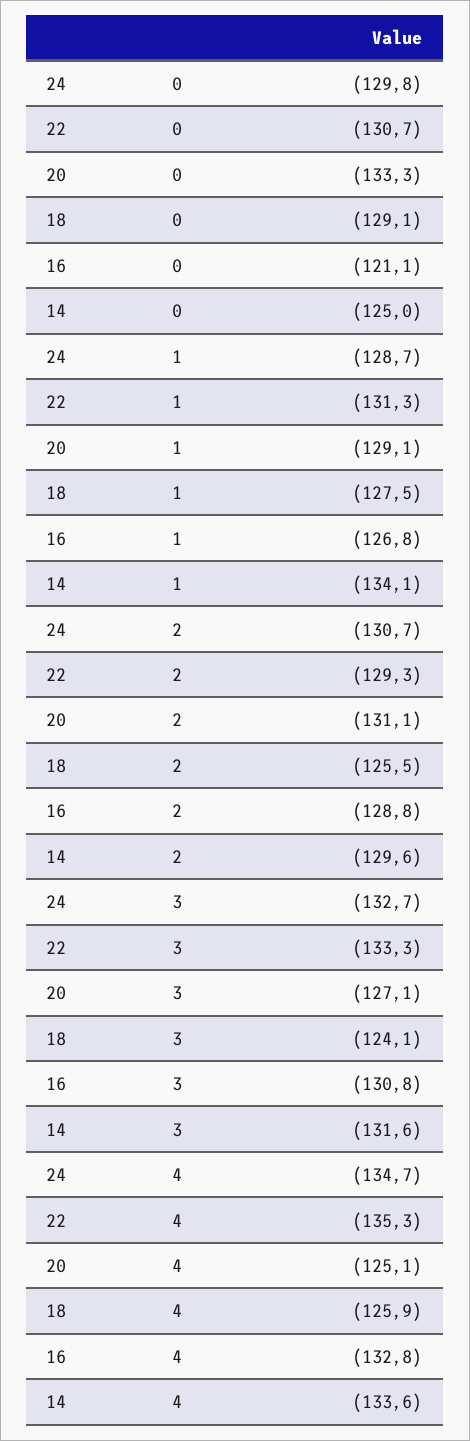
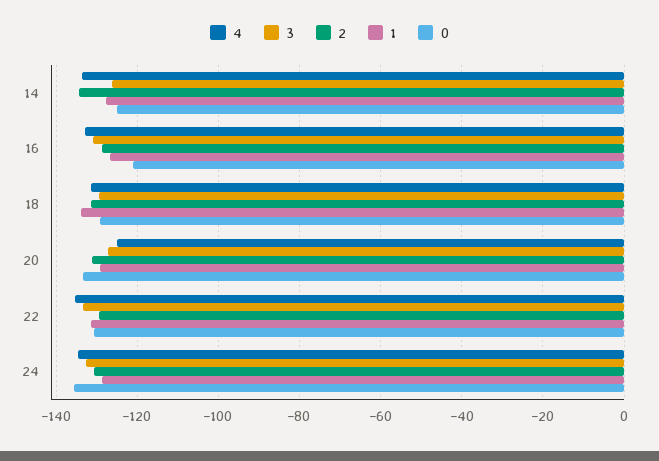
  {
    "0": {
-     "24": -129.8,
+     "24": -136,
      "22": -130.7,
      "20": -133.3,
      "18": -129.1,
      "16": -121.1,
      "14": -125
    },
    "1": {
      "24": -128.7,
      "22": -131.3,
      "20": -129.1,
-     "18": -127.5,
+     "18": -134,
      "16": -126.8,
-     "14": -134.1
+     "14": -128
    },
    "2": {
      "24": -130.7,
      "22": -129.3,
      "20": -131.1,
-     "18": -125.5,
+     "18": -132,
      "16": -128.8,
-     "14": -129.6
+     "14": -134
    },
    "3": {
      "24": -132.7,
      "22": -133.3,
      "20": -127.1,
-     "18": -124.1,
+     "18": -130,
      "16": -130.8,
-     "14": -131.6
+     "14": -126
    },
    "4": {
      "24": -134.7,
      "22": -135.3,
      "20": -125.1,
-     "18": -125.9,
+     "18": -132,
      "16": -132.8,
      "14": -133.6
    }
  }

